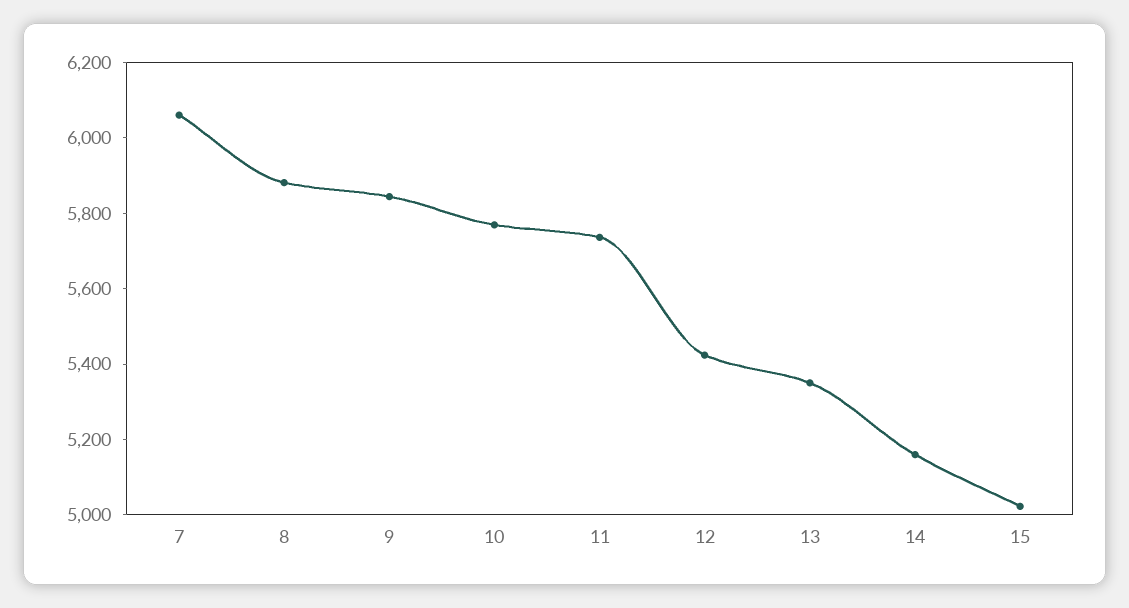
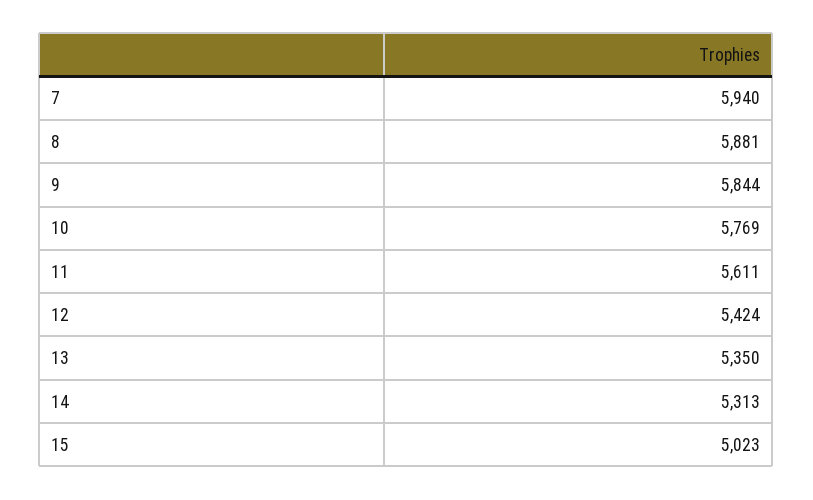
  {
-   "7": 6050,
+   "7": 5940,
    "8": 5881,
    "9": 5844,
    "10": 5769,
-   "11": 5750,
+   "11": 5611,
    "12": 5424,
    "13": 5350,
-   "14": 5150,
+   "14": 5313,
    "15": 5023
  }

